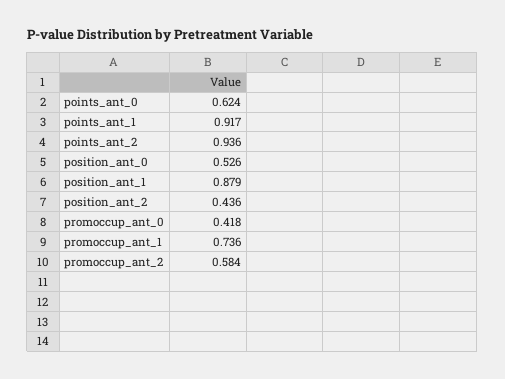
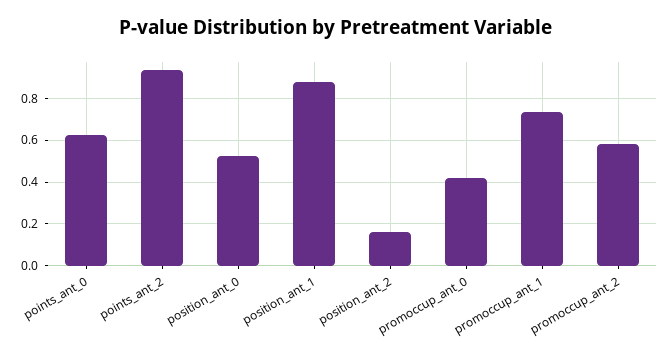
  {
    "points_ant_0": 0.624,
-   "points_ant_1": 0.917,
    "points_ant_2": 0.936,
    "position_ant_0": 0.526,
    "position_ant_1": 0.879,
-   "position_ant_2": 0.436,
+   "position_ant_2": 0.15,
    "promoccup_ant_0": 0.418,
    "promoccup_ant_1": 0.736,
    "promoccup_ant_2": 0.584
  }

